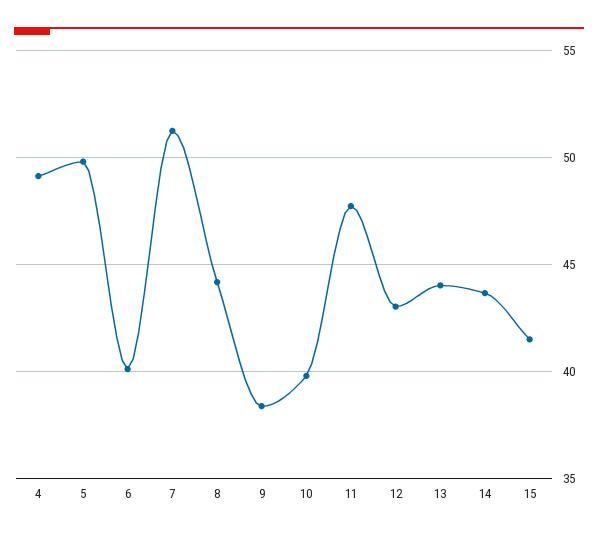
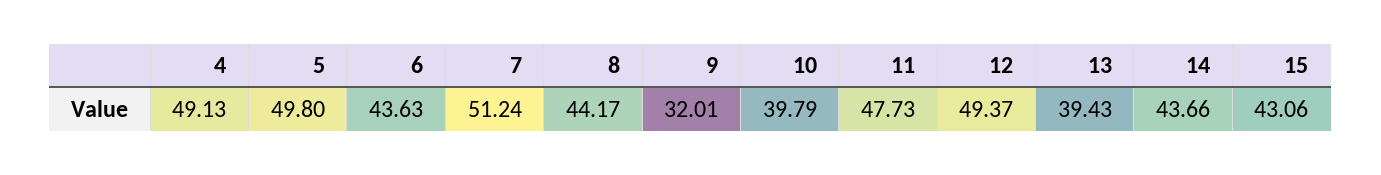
  {
    "4": 49.13,
    "5": 49.8,
-   "6": 40,
+   "6": 43.63,
    "7": 51.24,
    "8": 44.17,
-   "9": 38.5,
+   "9": 32.01,
    "10": 39.79,
    "11": 47.73,
-   "12": 43,
+   "12": 49.37,
-   "13": 44,
+   "13": 39.43,
    "14": 43.66,
-   "15": 41.5
+   "15": 43.06
  }

